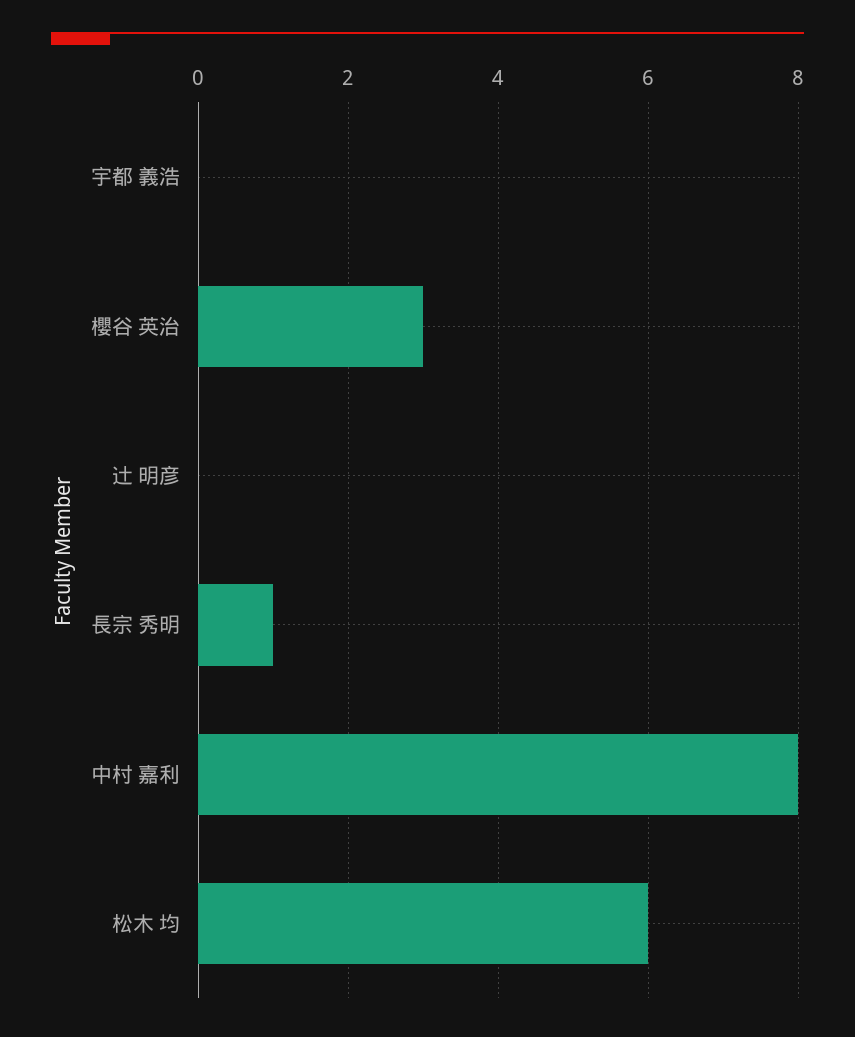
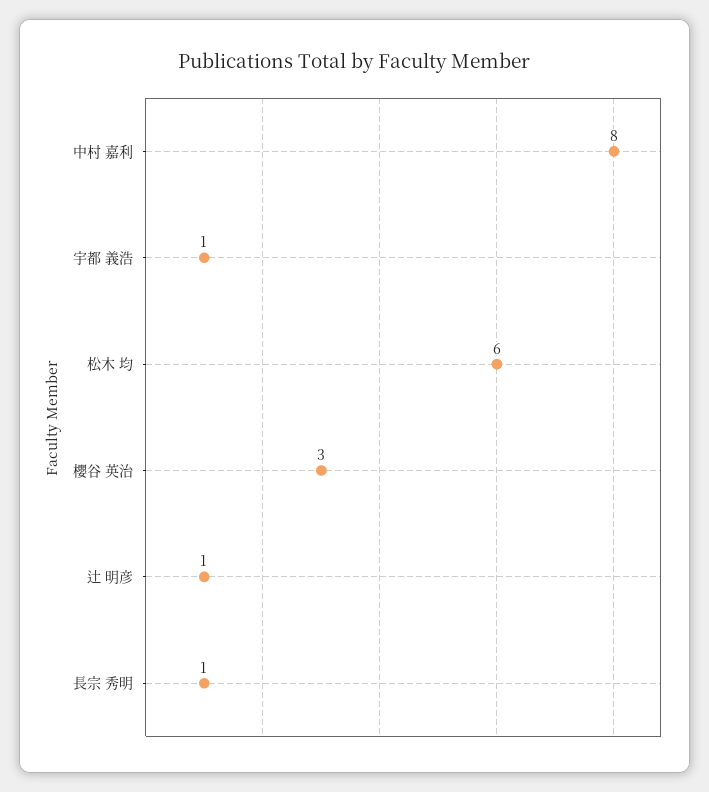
  {
-   "宇都 義浩": 0,
+   "宇都 義浩": 1,
    "櫻谷 英治": 3,
-   "辻 明彦": 0,
+   "辻 明彦": 1,
    "長宗 秀明": 1,
    "中村 嘉利": 8,
    "松木 均": 6
  }

